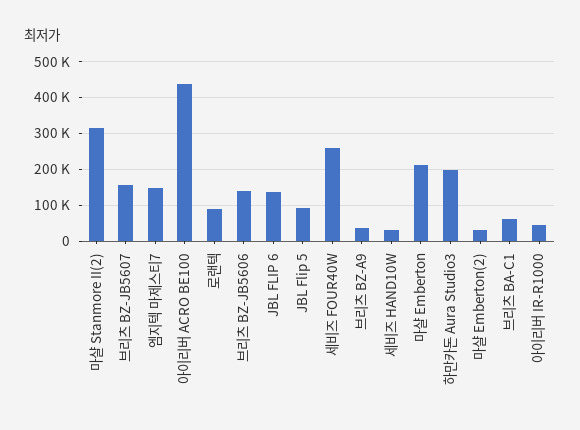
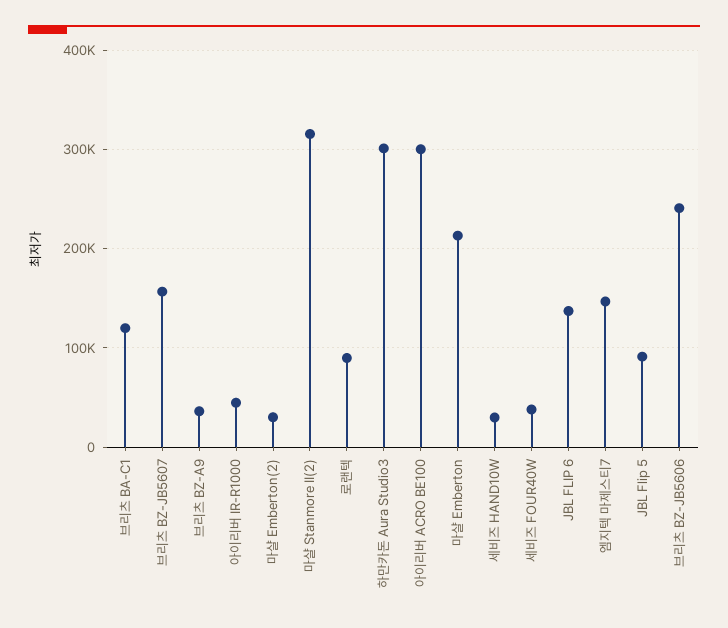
  {
    "마샬 Stanmore II(2)": 320000,
    "브리츠 BZ-JB5607": 160000,
    "엠지텍 마제스티7": 150000,
-   "아이리버 ACRO BE100": 440000,
+   "아이리버 ACRO BE100": 300000,
    "로랜텍": 90000,
-   "브리츠 BZ-JB5606": 140000,
+   "브리츠 BZ-JB5606": 240000,
    "JBL FLIP 6": 140000,
    "JBL Flip 5": 90000,
-   "세비즈 FOUR40W": 260000,
+   "세비즈 FOUR40W": 40000,
    "브리츠 BZ-A9": 40000,
    "세비즈 HAND10W": 30000,
    "마샬 Emberton": 210000,
-   "하만카돈 Aura Studio3": 200000,
+   "하만카돈 Aura Studio3": 300000,
    "마샬 Emberton(2)": 30000,
-   "브리츠 BA-C1": 60000,
+   "브리츠 BA-C1": 120000,
    "아이리버 IR-R1000": 40000
  }

